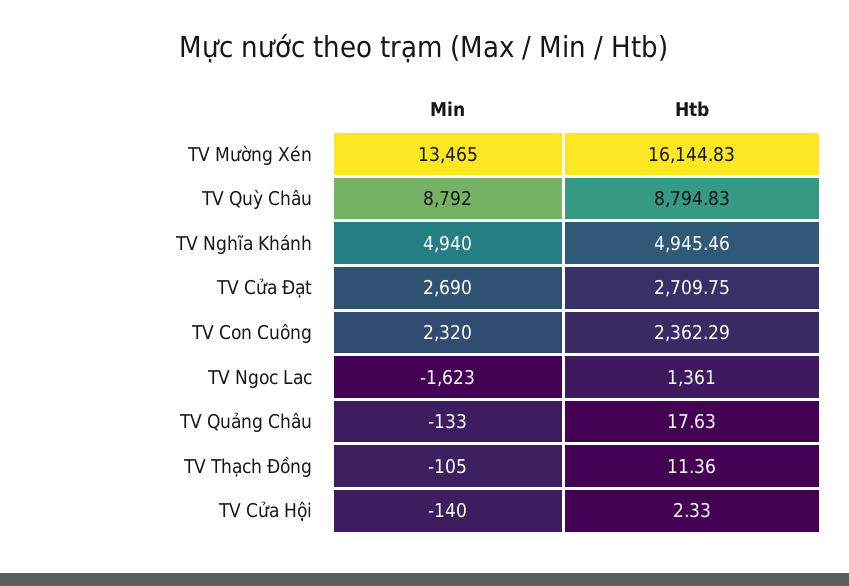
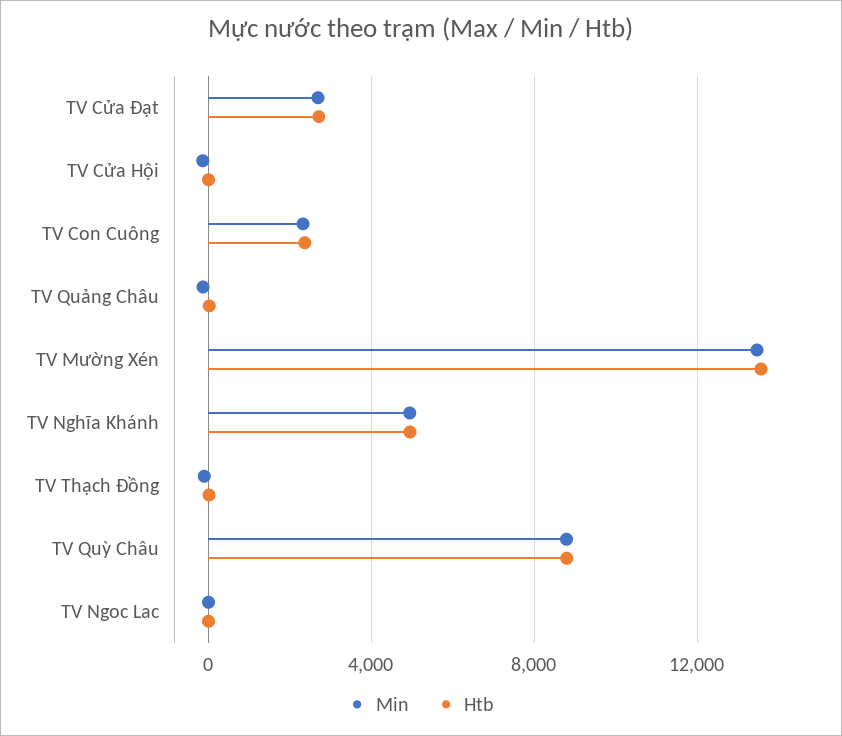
  {
    "Min": {
      "TV Mường Xén": 13465,
      "TV Quỳ Châu": 8792,
      "TV Nghĩa Khánh": 4940,
      "TV Cửa Đạt": 2690,
      "TV Con Cuông": 2320,
-     "TV Ngoc Lac": -1623,
+     "TV Ngoc Lac": 0,
      "TV Quảng Châu": -133,
      "TV Thạch Đồng": -105,
      "TV Cửa Hội": -140
    },
    "Htb": {
-     "TV Mường Xén": 16144.83,
+     "TV Mường Xén": 13500,
      "TV Quỳ Châu": 8794.83,
      "TV Nghĩa Khánh": 4945.46,
      "TV Cửa Đạt": 2709.75,
      "TV Con Cuông": 2362.29,
-     "TV Ngoc Lac": 1361,
+     "TV Ngoc Lac": 0,
      "TV Quảng Châu": 17.63,
      "TV Thạch Đồng": 11.36,
      "TV Cửa Hội": 2.33
    }
  }

